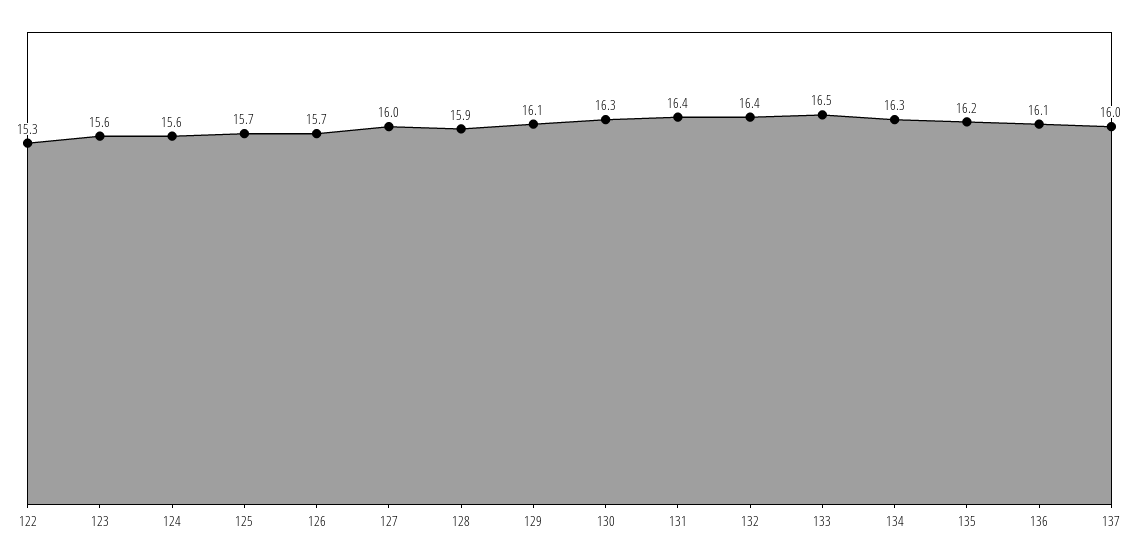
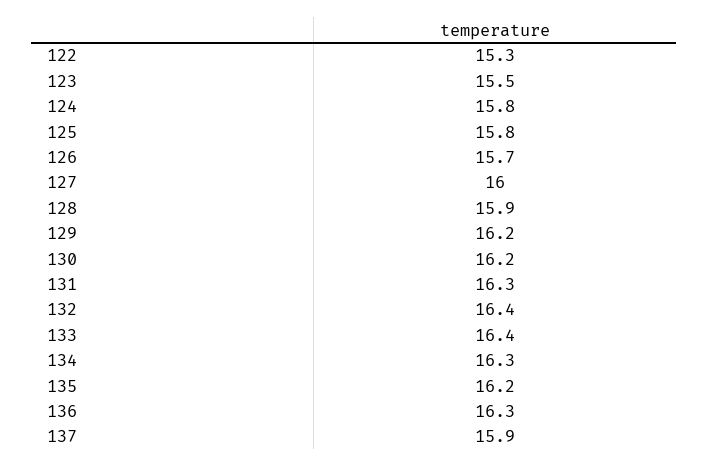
  {
    "122": 15.3,
-   "123": 15.6,
+   "123": 15.5,
-   "124": 15.6,
+   "124": 15.8,
-   "125": 15.7,
+   "125": 15.8,
    "126": 15.7,
    "127": 16,
    "128": 15.9,
-   "129": 16.1,
+   "129": 16.2,
-   "130": 16.3,
+   "130": 16.2,
-   "131": 16.4,
+   "131": 16.3,
    "132": 16.4,
-   "133": 16.5,
+   "133": 16.4,
    "134": 16.3,
    "135": 16.2,
-   "136": 16.1,
+   "136": 16.3,
-   "137": 16
+   "137": 15.9
  }

